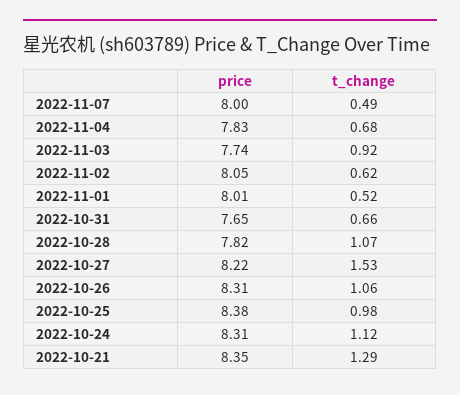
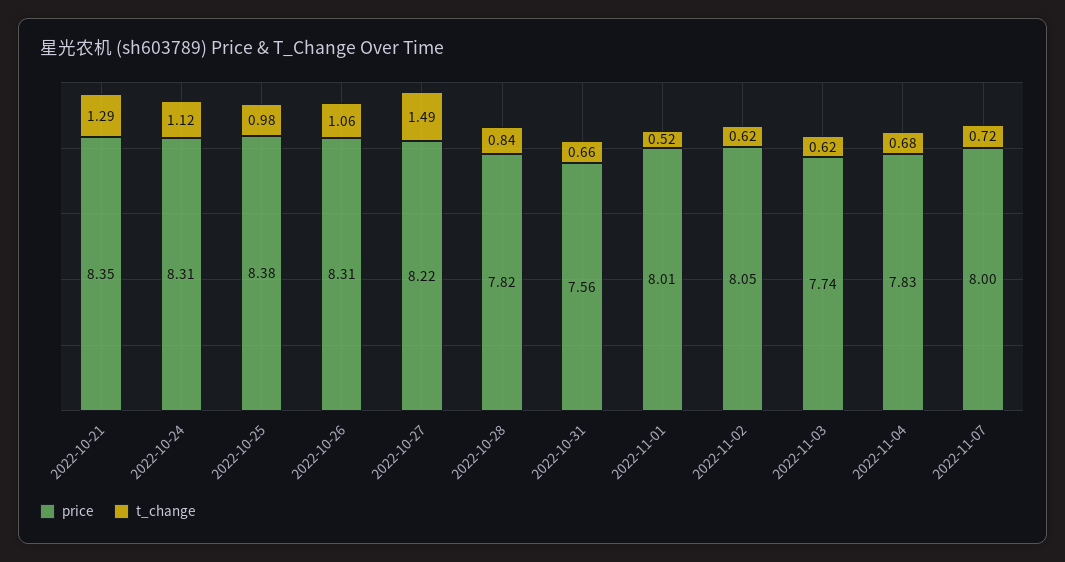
  {
    "price": {
      "2022-11-07": 8,
      "2022-11-04": 7.83,
      "2022-11-03": 7.74,
      "2022-11-02": 8.05,
      "2022-11-01": 8.01,
-     "2022-10-31": 7.65,
+     "2022-10-31": 7.56,
      "2022-10-28": 7.82,
      "2022-10-27": 8.22,
      "2022-10-26": 8.31,
      "2022-10-25": 8.38,
      "2022-10-24": 8.31,
      "2022-10-21": 8.35
    },
    "t_change": {
-     "2022-11-07": 0.49,
+     "2022-11-07": 0.72,
      "2022-11-04": 0.68,
-     "2022-11-03": 0.92,
+     "2022-11-03": 0.62,
      "2022-11-02": 0.62,
      "2022-11-01": 0.52,
      "2022-10-31": 0.66,
-     "2022-10-28": 1.07,
+     "2022-10-28": 0.84,
-     "2022-10-27": 1.53,
+     "2022-10-27": 1.49,
      "2022-10-26": 1.06,
      "2022-10-25": 0.98,
      "2022-10-24": 1.12,
      "2022-10-21": 1.29
    }
  }

